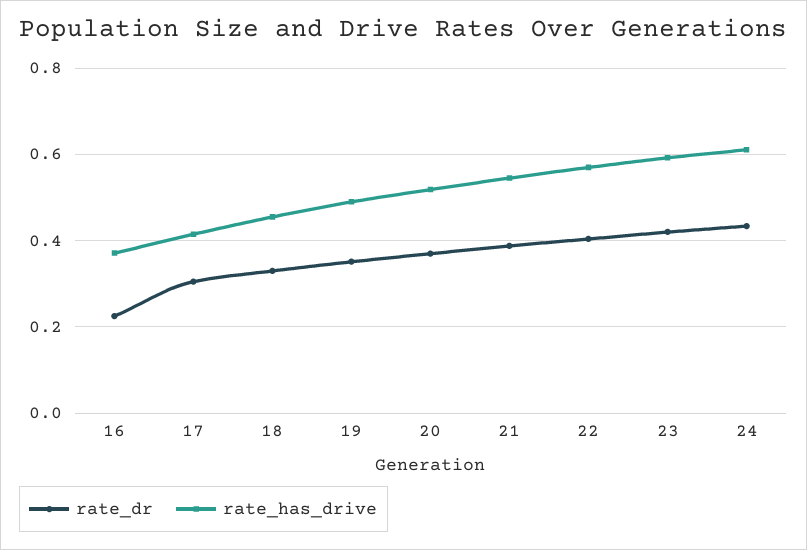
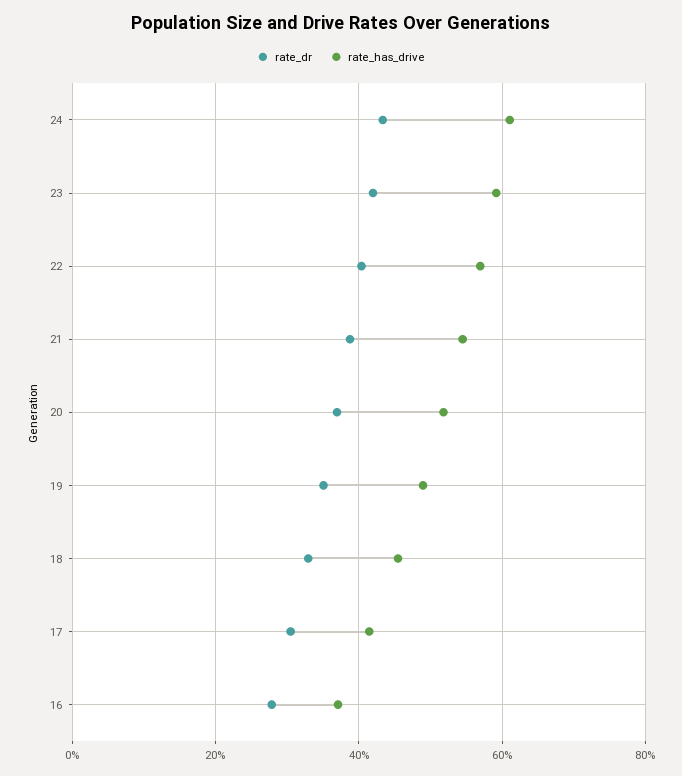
  {
    "rate_dr": {
-     "16": 0.22,
+     "16": 0.28,
      "17": 0.3,
      "18": 0.32,
      "19": 0.36,
      "20": 0.36,
      "21": 0.38,
      "22": 0.4,
      "23": 0.42,
      "24": 0.44
    },
    "rate_has_drive": {
      "16": 0.38,
      "17": 0.42,
      "18": 0.46,
      "19": 0.48,
      "20": 0.52,
      "21": 0.54,
      "22": 0.56,
      "23": 0.6,
      "24": 0.62
    }
  }

